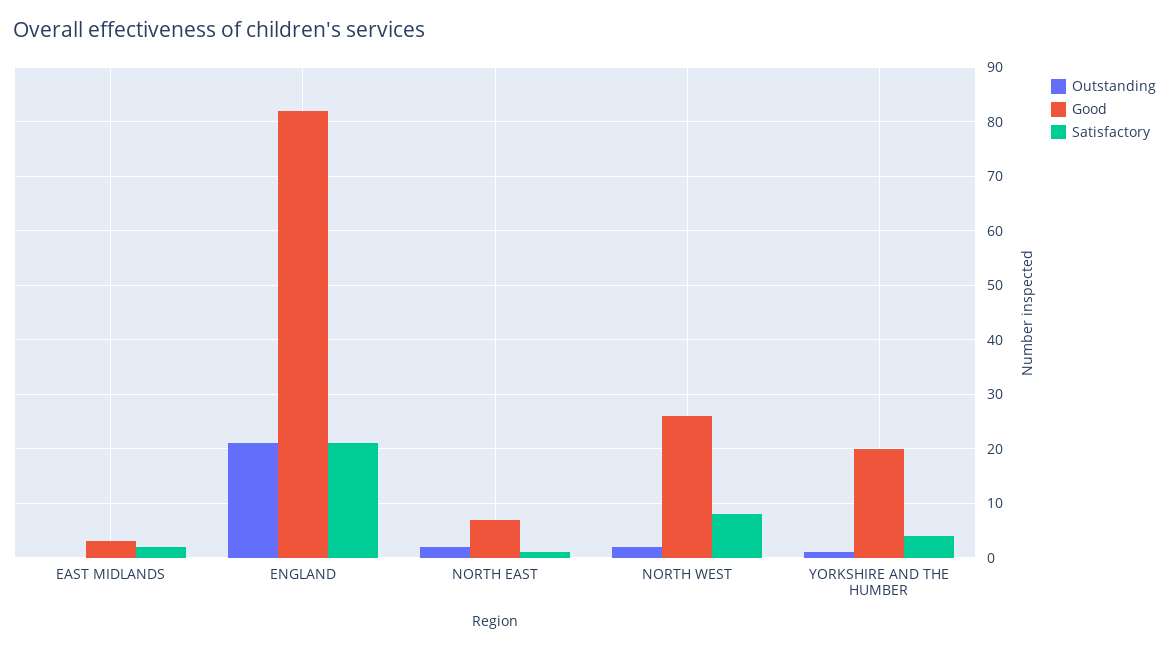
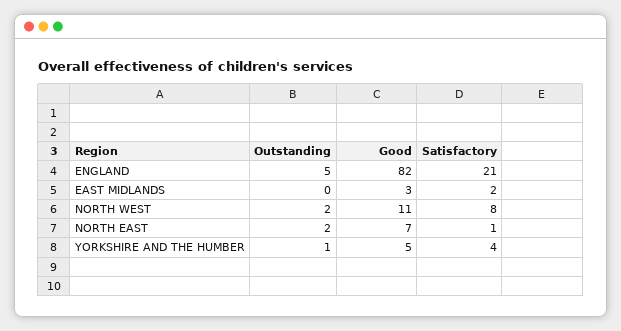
  {
    "Outstanding": {
      "EAST MIDLANDS": 0,
-     "ENGLAND": 20,
+     "ENGLAND": 5,
      "NORTH EAST": 2,
      "NORTH WEST": 2,
      "YORKSHIRE AND THE HUMBER": 1
    },
    "Good": {
      "EAST MIDLANDS": 3,
      "ENGLAND": 82,
      "NORTH EAST": 7,
-     "NORTH WEST": 25,
+     "NORTH WEST": 11,
-     "YORKSHIRE AND THE HUMBER": 20
+     "YORKSHIRE AND THE HUMBER": 5
    },
    "Satisfactory": {
      "EAST MIDLANDS": 2,
      "ENGLAND": 21,
      "NORTH EAST": 1,
      "NORTH WEST": 8,
      "YORKSHIRE AND THE HUMBER": 4
    }
  }

